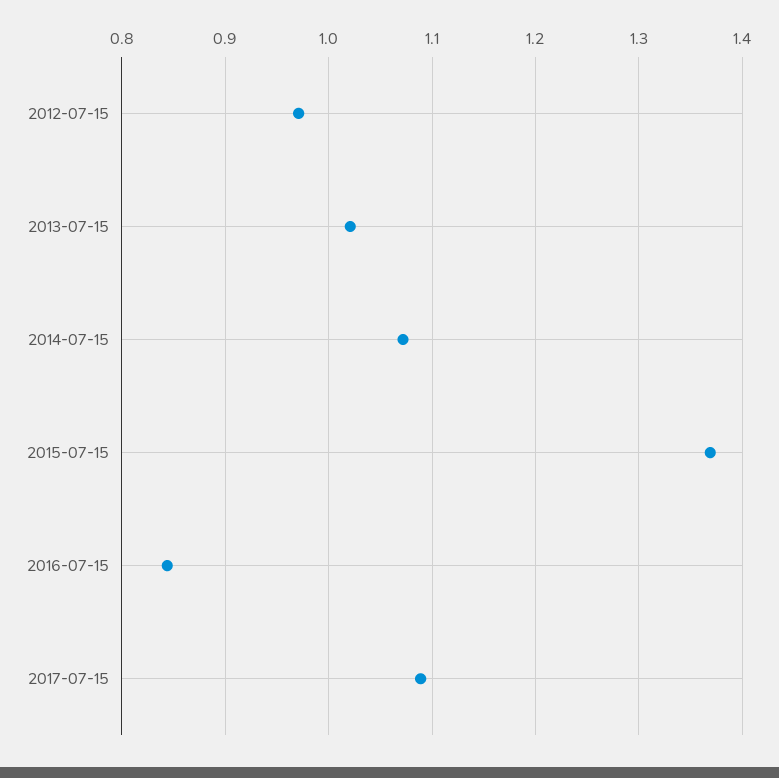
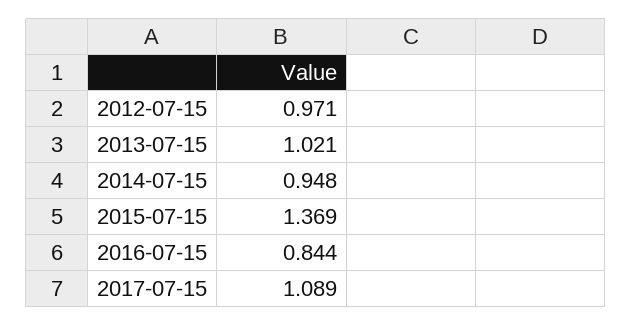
  {
    "2012-07-15": 0.971,
    "2013-07-15": 1.021,
-   "2014-07-15": 1.07,
+   "2014-07-15": 0.948,
    "2015-07-15": 1.369,
    "2016-07-15": 0.844,
    "2017-07-15": 1.089
  }

